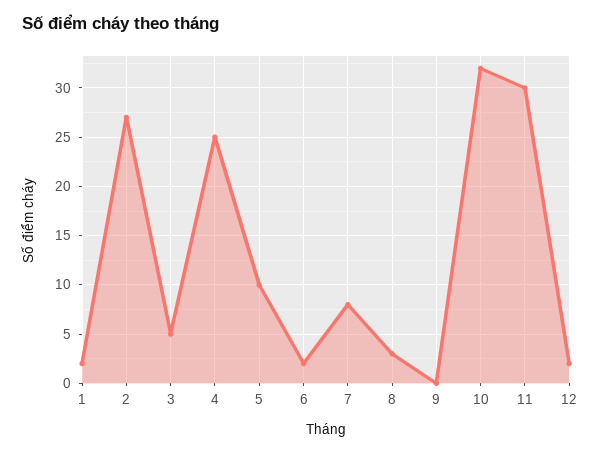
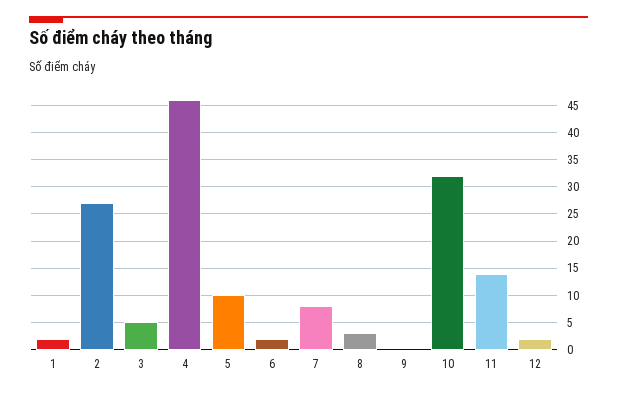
  {
    "1": 2,
    "2": 27,
    "3": 5,
-   "4": 25,
+   "4": 45,
    "5": 10,
    "6": 2,
    "7": 8,
    "8": 3,
    "9": 0,
    "10": 32,
-   "11": 30,
+   "11": 15,
    "12": 2
  }

